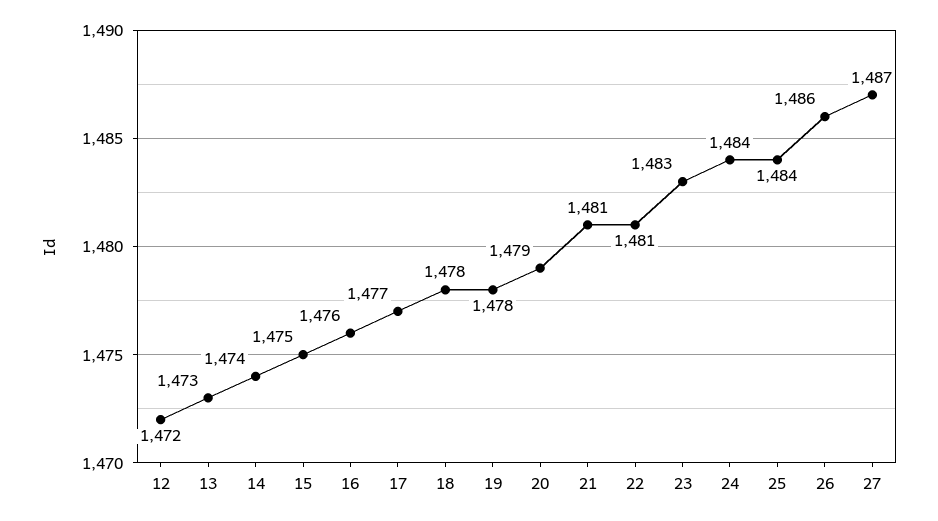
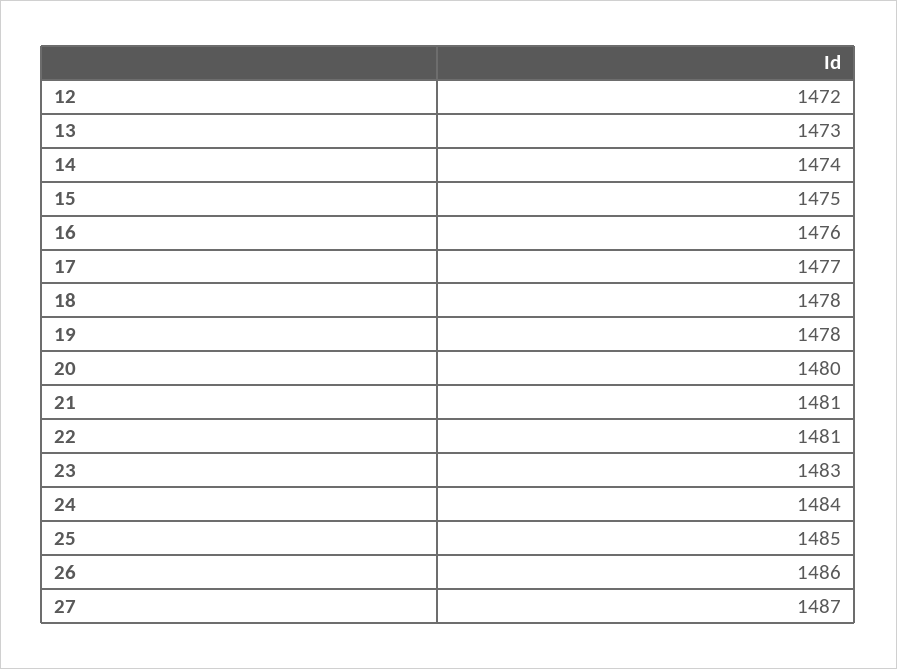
  {
    "12": 1472,
    "13": 1473,
    "14": 1474,
    "15": 1475,
    "16": 1476,
    "17": 1477,
    "18": 1478,
    "19": 1478,
-   "20": 1479,
+   "20": 1480,
    "21": 1481,
    "22": 1481,
    "23": 1483,
    "24": 1484,
-   "25": 1484,
+   "25": 1485,
    "26": 1486,
    "27": 1487
  }

